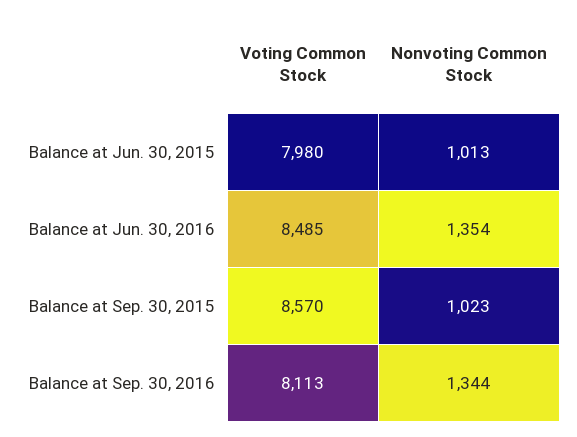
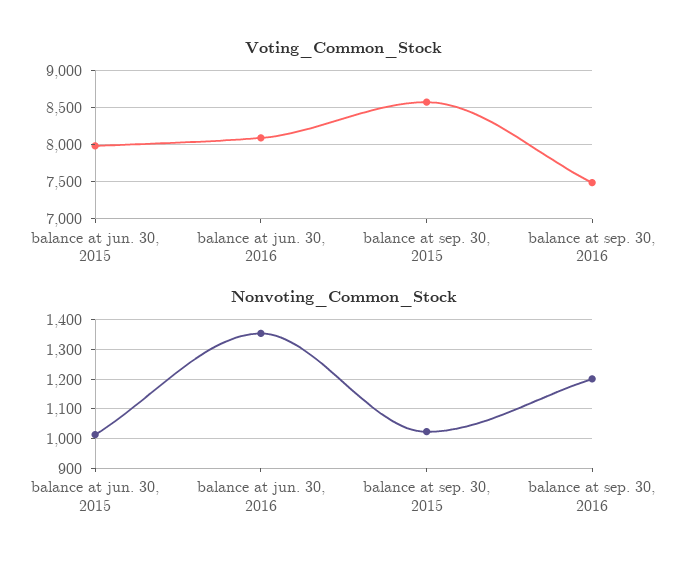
  {
    "Voting Common Stock": {
      "Balance at Jun. 30, 2015": 7980,
-     "Balance at Jun. 30, 2016": 8485,
+     "Balance at Jun. 30, 2016": 8100,
      "Balance at Sep. 30, 2015": 8570,
-     "Balance at Sep. 30, 2016": 8113
+     "Balance at Sep. 30, 2016": 7500
    },
    "Nonvoting Common Stock": {
      "Balance at Jun. 30, 2015": 1013,
      "Balance at Jun. 30, 2016": 1354,
      "Balance at Sep. 30, 2015": 1023,
-     "Balance at Sep. 30, 2016": 1344
+     "Balance at Sep. 30, 2016": 1200
    }
  }

